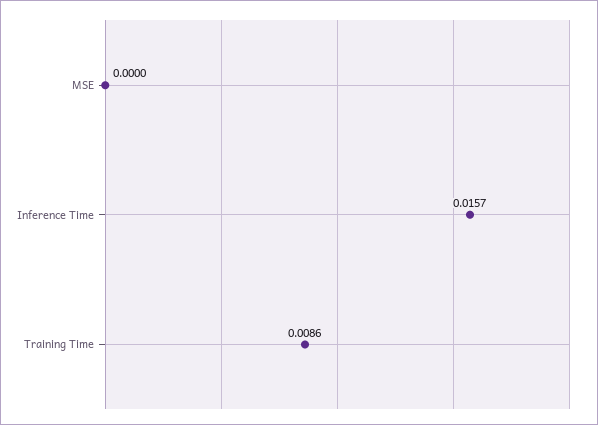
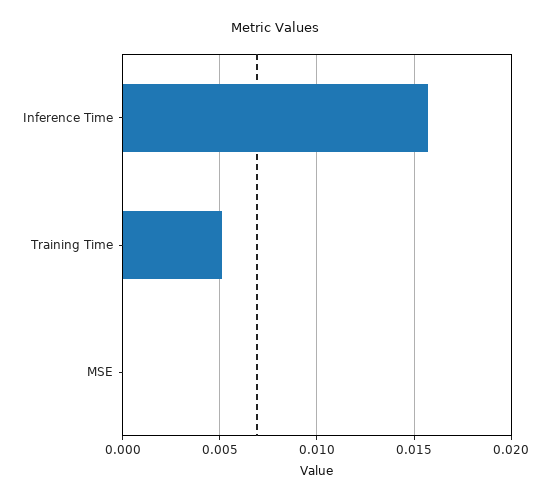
  {
    "MSE": 0,
    "Inference Time": 0.0157,
-   "Training Time": 0.0086
+   "Training Time": 0.005
  }

